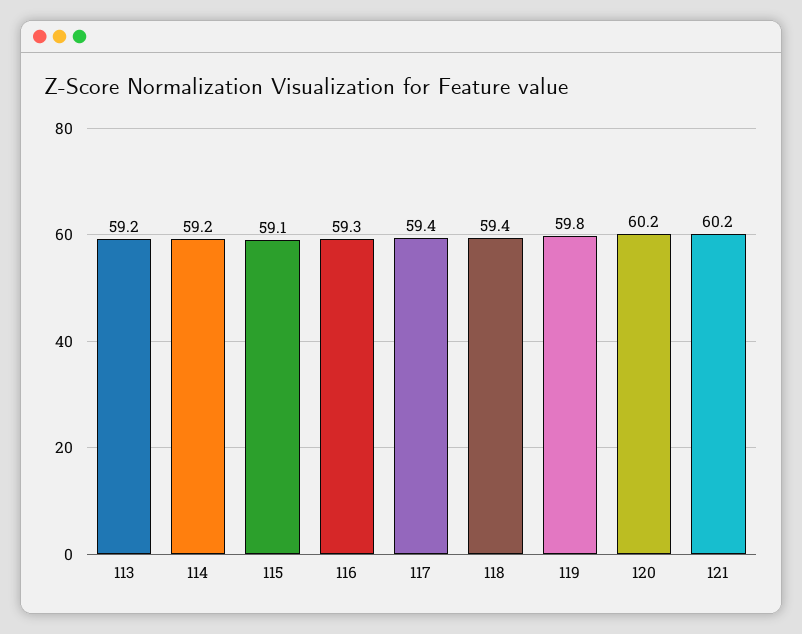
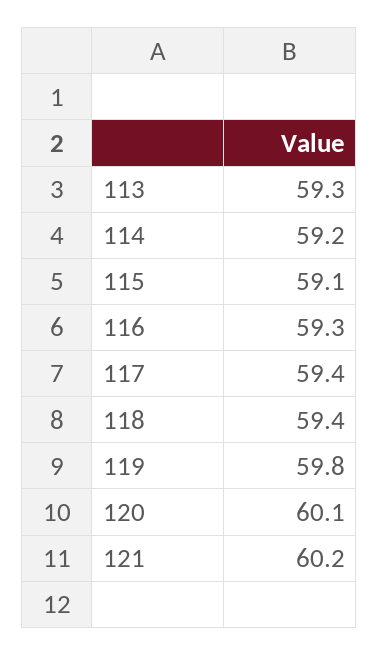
  {
-   "113": 59.2,
+   "113": 59.3,
    "114": 59.2,
    "115": 59.1,
    "116": 59.3,
    "117": 59.4,
    "118": 59.4,
    "119": 59.8,
-   "120": 60.2,
+   "120": 60.1,
    "121": 60.2
  }

